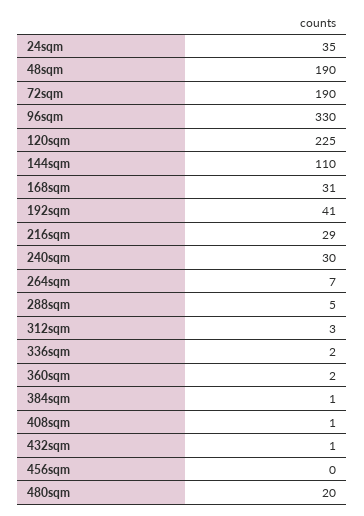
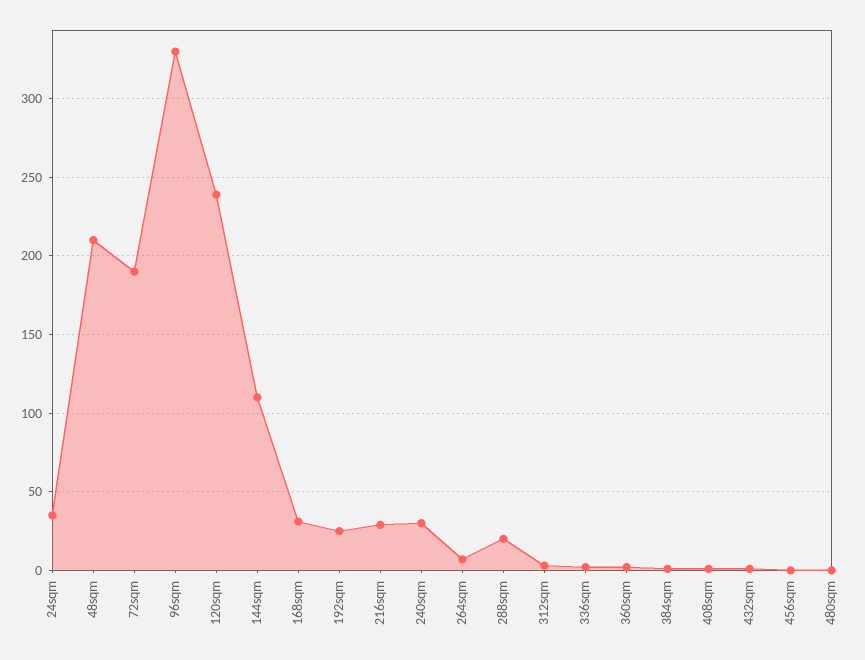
  {
    "24sqm": 35,
-   "48sqm": 190,
+   "48sqm": 210,
    "72sqm": 190,
    "96sqm": 330,
-   "120sqm": 225,
+   "120sqm": 240,
    "144sqm": 110,
    "168sqm": 31,
-   "192sqm": 41,
+   "192sqm": 25,
    "216sqm": 29,
    "240sqm": 30,
    "264sqm": 7,
-   "288sqm": 5,
+   "288sqm": 20,
    "312sqm": 3,
    "336sqm": 2,
    "360sqm": 2,
    "384sqm": 1,
    "408sqm": 1,
    "432sqm": 1,
    "456sqm": 0,
-   "480sqm": 20
+   "480sqm": 0
  }

